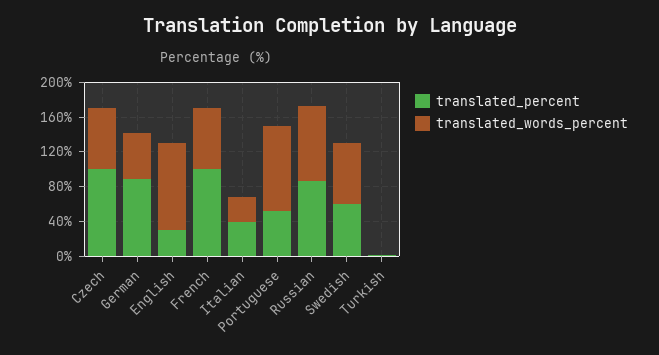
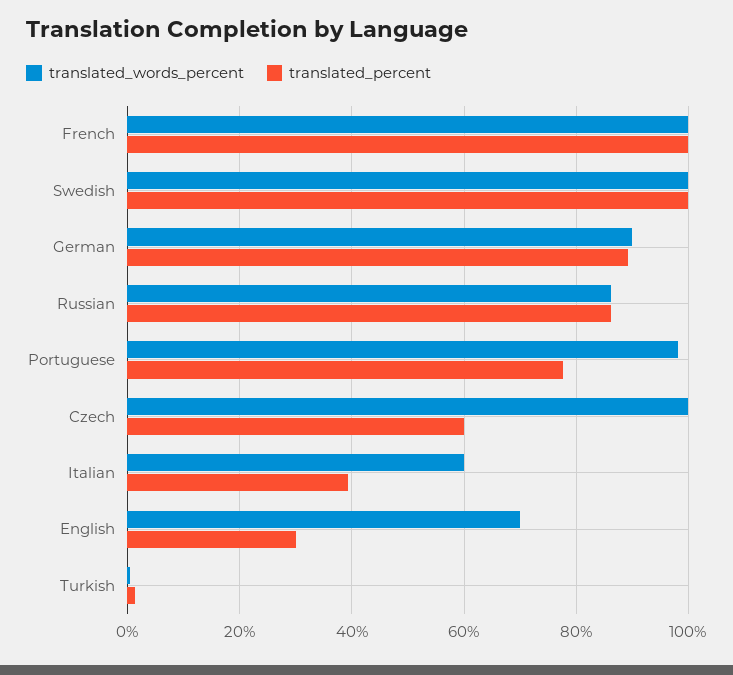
  {
    "translated_percent": {
-     "Czech": 100,
+     "Czech": 60,
      "German": 90,
      "English": 30,
      "French": 100,
      "Italian": 40,
-     "Portuguese": 50,
+     "Portuguese": 78,
      "Russian": 86,
-     "Swedish": 60,
+     "Swedish": 100,
      "Turkish": 2
    },
    "translated_words_percent": {
-     "Czech": 70,
+     "Czech": 100,
-     "German": 50,
+     "German": 90,
-     "English": 100,
+     "English": 70,
-     "French": 70,
+     "French": 100,
-     "Italian": 30,
+     "Italian": 60,
      "Portuguese": 98,
      "Russian": 86,
-     "Swedish": 70,
+     "Swedish": 100,
      "Turkish": 0
    }
  }

